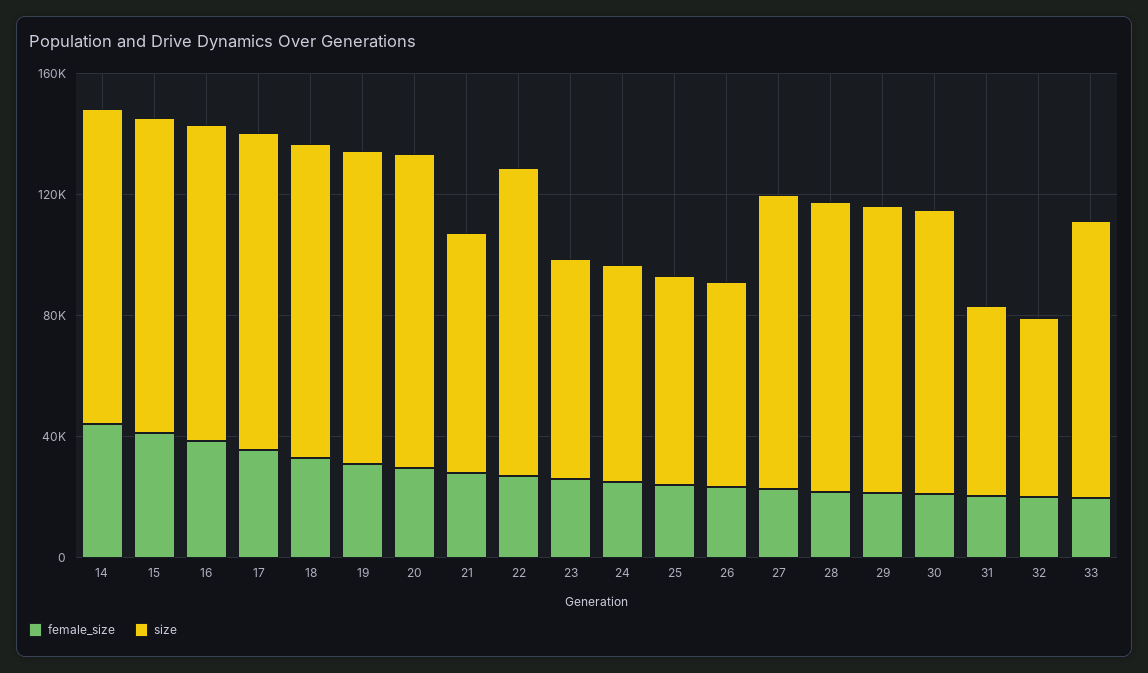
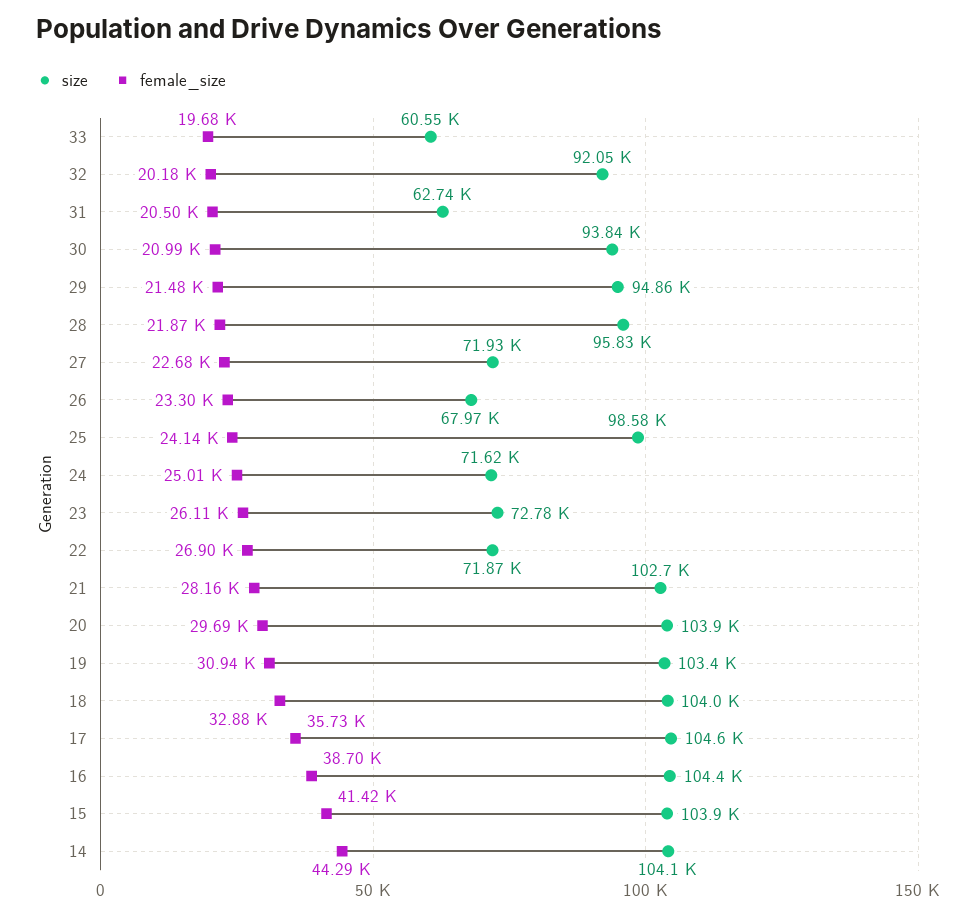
  {
    "female_size": {
      "14": 44290,
      "15": 41420,
      "16": 38700,
      "17": 35730,
      "18": 32880,
      "19": 30940,
      "20": 29690,
      "21": 28160,
      "22": 26900,
      "23": 26110,
      "24": 25010,
      "25": 24140,
      "26": 23300,
      "27": 22680,
      "28": 21870,
      "29": 21480,
      "30": 20990,
      "31": 20500,
      "32": 20180,
      "33": 19680
    },
    "size": {
      "14": 104100,
      "15": 103900,
      "16": 104400,
      "17": 104600,
      "18": 104000,
      "19": 103400,
      "20": 103900,
-     "21": 80000,
+     "21": 102700,
-     "22": 100000,
+     "22": 71870,
      "23": 72780,
      "24": 71620,
-     "25": 70000,
+     "25": 98580,
      "26": 67970,
-     "27": 100000,
+     "27": 71930,
      "28": 95830,
      "29": 94860,
      "30": 93840,
      "31": 62740,
-     "32": 60000,
+     "32": 92050,
-     "33": 90000
+     "33": 60550
    }
  }

